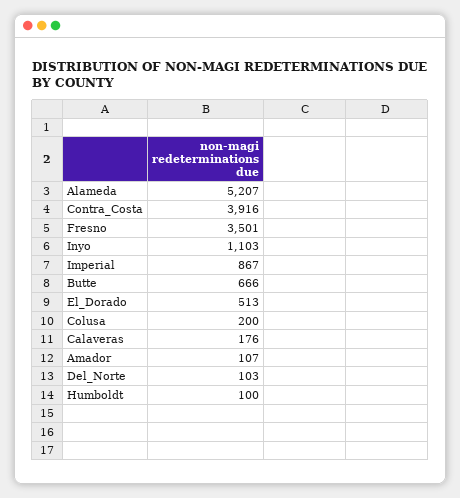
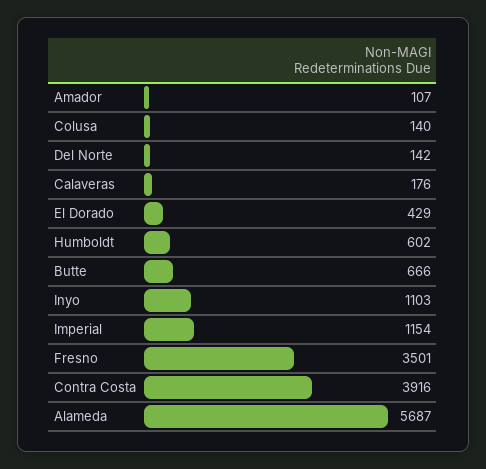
  {
-   "Alameda": 5207,
+   "Alameda": 5687,
    "Contra_Costa": 3916,
    "Fresno": 3501,
    "Inyo": 1103,
-   "Imperial": 867,
+   "Imperial": 1154,
    "Butte": 666,
-   "El_Dorado": 513,
+   "El_Dorado": 429,
-   "Colusa": 200,
+   "Colusa": 140,
    "Calaveras": 176,
    "Amador": 107,
-   "Del_Norte": 103,
+   "Del_Norte": 142,
-   "Humboldt": 100
+   "Humboldt": 602
  }

